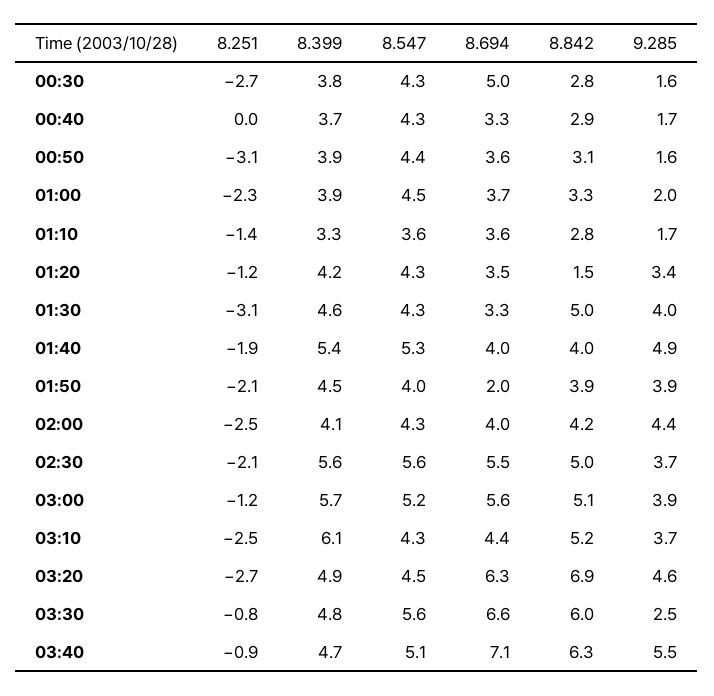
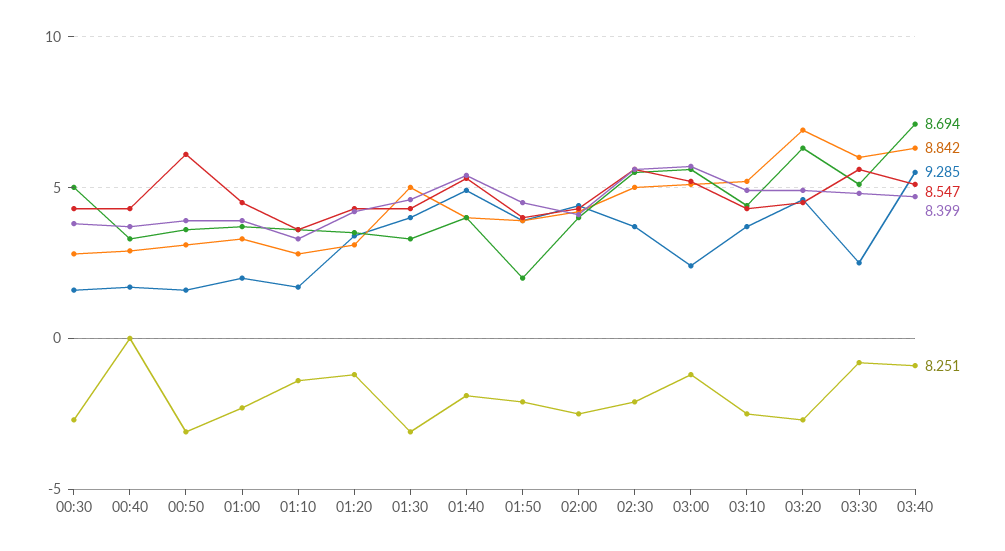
  {
    "8.251": {
      "00:30": -2.7,
      "00:40": 0,
      "00:50": -3.1,
      "01:00": -2.3,
      "01:10": -1.4,
      "01:20": -1.2,
      "01:30": -3.1,
      "01:40": -1.9,
      "01:50": -2.1,
      "02:00": -2.5,
      "02:30": -2.1,
      "03:00": -1.2,
      "03:10": -2.5,
      "03:20": -2.7,
      "03:30": -0.8,
      "03:40": -0.9
    },
    "8.399": {
      "00:30": 3.8,
      "00:40": 3.7,
      "00:50": 3.9,
      "01:00": 3.9,
      "01:10": 3.3,
      "01:20": 4.2,
      "01:30": 4.6,
      "01:40": 5.4,
      "01:50": 4.5,
      "02:00": 4.1,
      "02:30": 5.6,
      "03:00": 5.7,
-     "03:10": 6.1,
+     "03:10": 5,
      "03:20": 4.9,
      "03:30": 4.8,
      "03:40": 4.7
    },
    "8.547": {
      "00:30": 4.3,
      "00:40": 4.3,
-     "00:50": 4.4,
+     "00:50": 6,
      "01:00": 4.5,
      "01:10": 3.6,
      "01:20": 4.3,
      "01:30": 4.3,
      "01:40": 5.3,
      "01:50": 4,
      "02:00": 4.3,
      "02:30": 5.6,
      "03:00": 5.2,
      "03:10": 4.3,
      "03:20": 4.5,
      "03:30": 5.6,
      "03:40": 5.1
    },
    "8.694": {
      "00:30": 5,
      "00:40": 3.3,
      "00:50": 3.6,
      "01:00": 3.7,
      "01:10": 3.6,
      "01:20": 3.5,
      "01:30": 3.3,
      "01:40": 4,
      "01:50": 2,
      "02:00": 4,
      "02:30": 5.5,
      "03:00": 5.6,
      "03:10": 4.4,
      "03:20": 6.3,
-     "03:30": 6.6,
+     "03:30": 5,
      "03:40": 7.1
    },
    "8.842": {
      "00:30": 2.8,
      "00:40": 2.9,
      "00:50": 3.1,
      "01:00": 3.3,
      "01:10": 2.8,
-     "01:20": 1.5,
+     "01:20": 3,
      "01:30": 5,
      "01:40": 4,
      "01:50": 3.9,
      "02:00": 4.2,
      "02:30": 5,
      "03:00": 5.1,
      "03:10": 5.2,
      "03:20": 6.9,
      "03:30": 6,
      "03:40": 6.3
    },
    "9.285": {
      "00:30": 1.6,
      "00:40": 1.7,
      "00:50": 1.6,
      "01:00": 2,
      "01:10": 1.7,
      "01:20": 3.4,
      "01:30": 4,
      "01:40": 4.9,
      "01:50": 3.9,
      "02:00": 4.4,
      "02:30": 3.7,
-     "03:00": 3.9,
+     "03:00": 2.5,
      "03:10": 3.7,
      "03:20": 4.6,
      "03:30": 2.5,
      "03:40": 5.5
    }
  }

